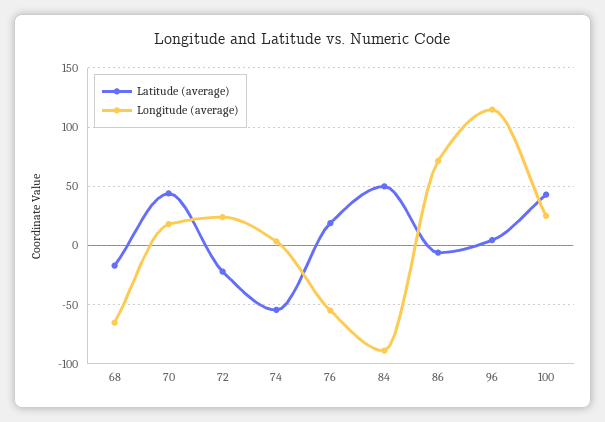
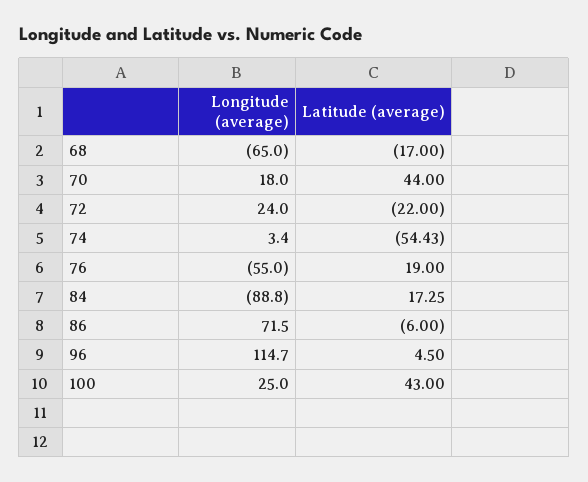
  {
    "Latitude (average)": {
      "68": -17,
      "70": 44,
      "72": -22,
      "74": -54.43,
      "76": 19,
-     "84": 50,
+     "84": 17.25,
      "86": -6,
      "96": 4.5,
      "100": 43
    },
    "Longitude (average)": {
      "68": -65,
      "70": 18,
      "72": 24,
      "74": 3.4,
      "76": -55,
      "84": -88.8,
      "86": 71.5,
      "96": 114.7,
      "100": 25
    }
  }

